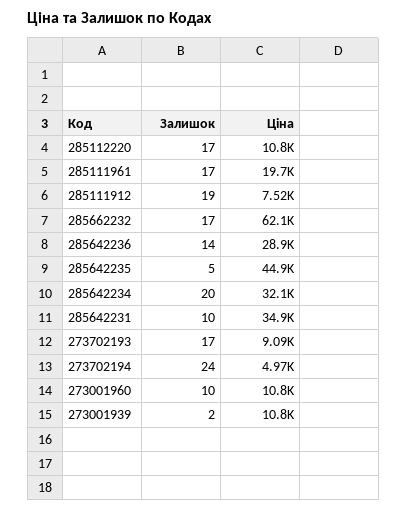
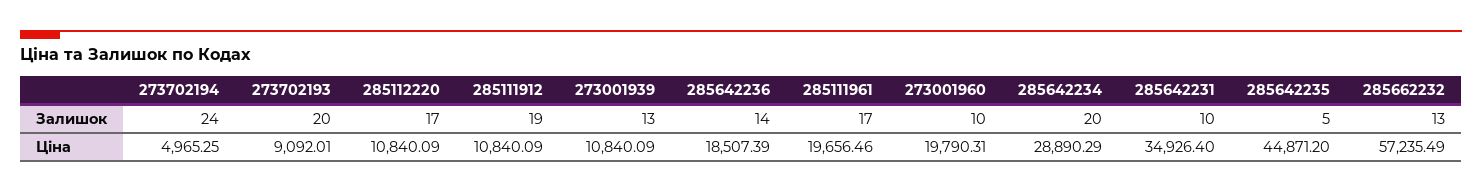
  {
    "Залишок": {
      "285112220": 17,
      "285111961": 17,
      "285111912": 19,
-     "285662232": 17,
+     "285662232": 13,
      "285642236": 14,
      "285642235": 5,
      "285642234": 20,
      "285642231": 10,
-     "273702193": 17,
+     "273702193": 20,
      "273702194": 24,
      "273001960": 10,
-     "273001939": 2
+     "273001939": 13
    },
    "Ціна": {
      "285112220": 10840.09,
      "285111961": 19656.46,
-     "285111912": 7520,
+     "285111912": 10840.09,
-     "285662232": 62100,
+     "285662232": 57235.49,
-     "285642236": 28900,
+     "285642236": 18507.39,
      "285642235": 44871.2,
-     "285642234": 32100,
+     "285642234": 28890.29,
      "285642231": 34926.4,
      "273702193": 9092.01,
      "273702194": 4965.25,
-     "273001960": 10800,
+     "273001960": 19790.31,
      "273001939": 10840.09
    }
  }

